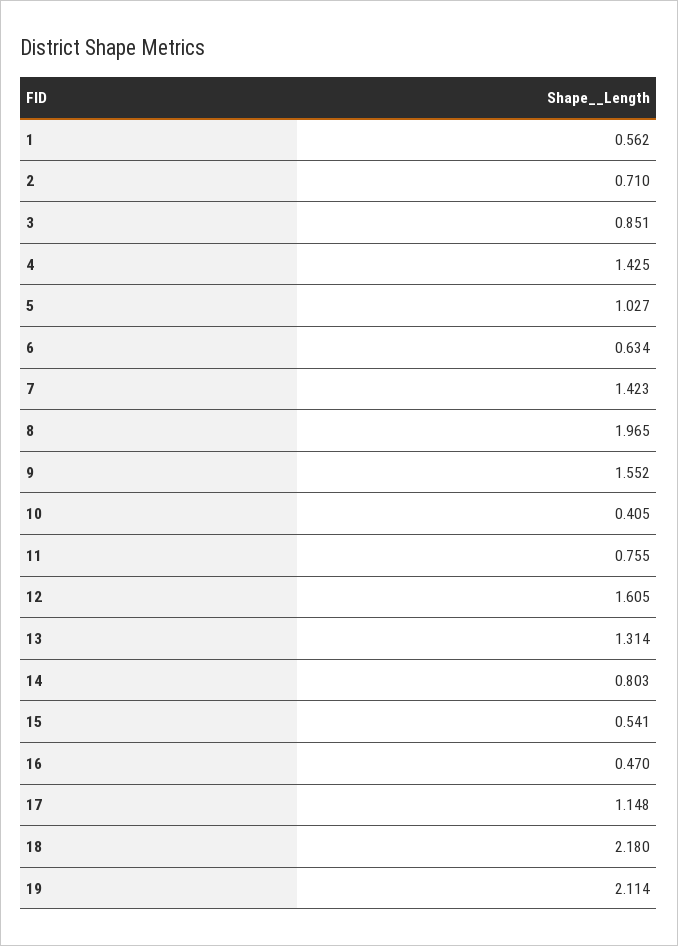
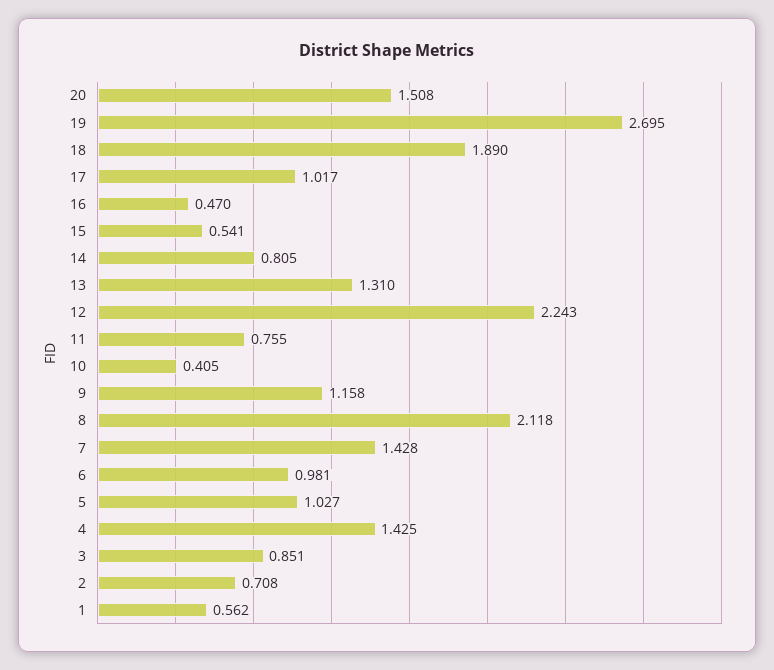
  {
    "1": 0.562,
-   "2": 0.71,
+   "2": 0.708,
    "3": 0.851,
    "4": 1.425,
    "5": 1.027,
-   "6": 0.634,
+   "6": 0.981,
-   "7": 1.423,
+   "7": 1.428,
-   "8": 1.965,
+   "8": 2.118,
-   "9": 1.552,
+   "9": 1.158,
    "10": 0.405,
    "11": 0.755,
-   "12": 1.605,
+   "12": 2.243,
-   "13": 1.314,
+   "13": 1.31,
-   "14": 0.803,
+   "14": 0.805,
    "15": 0.541,
    "16": 0.47,
-   "17": 1.148,
+   "17": 1.017,
-   "18": 2.18,
+   "18": 1.89,
-   "19": 2.114
+   "19": 2.695,
+   "20": 1.508
  }

